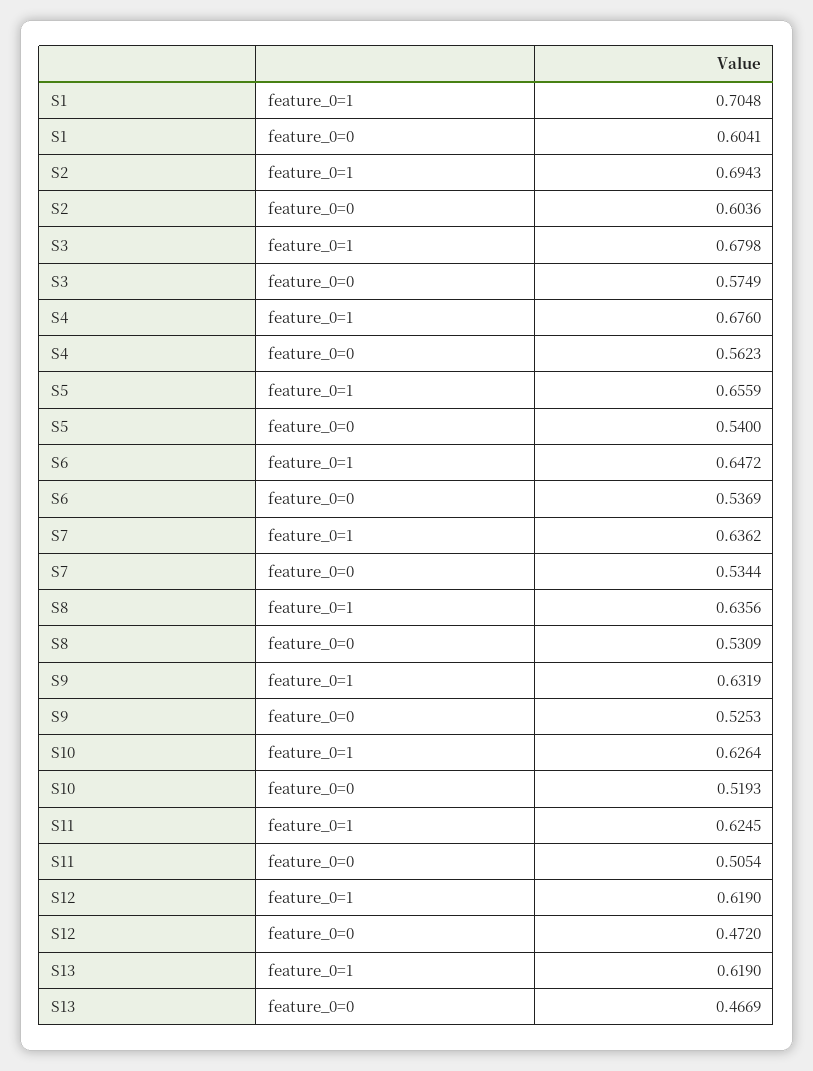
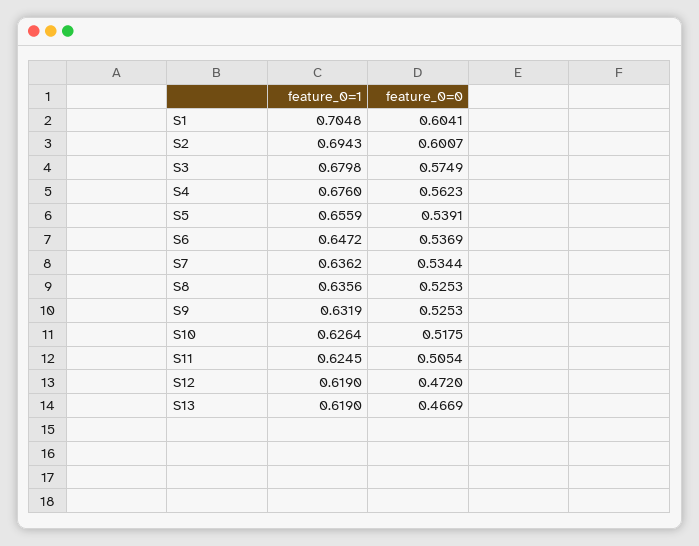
  {
    "S1": {
      "feature_0=1": 0.7048,
      "feature_0=0": 0.6041
    },
    "S2": {
      "feature_0=1": 0.6943,
-     "feature_0=0": 0.6036
+     "feature_0=0": 0.6007
    },
    "S3": {
      "feature_0=1": 0.6798,
      "feature_0=0": 0.5749
    },
    "S4": {
      "feature_0=1": 0.676,
      "feature_0=0": 0.5623
    },
    "S5": {
      "feature_0=1": 0.6559,
-     "feature_0=0": 0.54
+     "feature_0=0": 0.5391
    },
    "S6": {
      "feature_0=1": 0.6472,
      "feature_0=0": 0.5369
    },
    "S7": {
      "feature_0=1": 0.6362,
      "feature_0=0": 0.5344
    },
    "S8": {
      "feature_0=1": 0.6356,
-     "feature_0=0": 0.5309
+     "feature_0=0": 0.5253
    },
    "S9": {
      "feature_0=1": 0.6319,
      "feature_0=0": 0.5253
    },
    "S10": {
      "feature_0=1": 0.6264,
-     "feature_0=0": 0.5193
+     "feature_0=0": 0.5175
    },
    "S11": {
      "feature_0=1": 0.6245,
      "feature_0=0": 0.5054
    },
    "S12": {
      "feature_0=1": 0.619,
      "feature_0=0": 0.472
    },
    "S13": {
      "feature_0=1": 0.619,
      "feature_0=0": 0.4669
    }
  }

